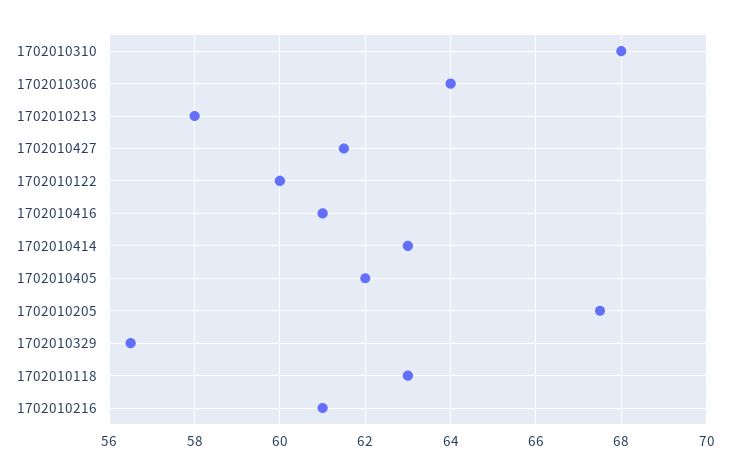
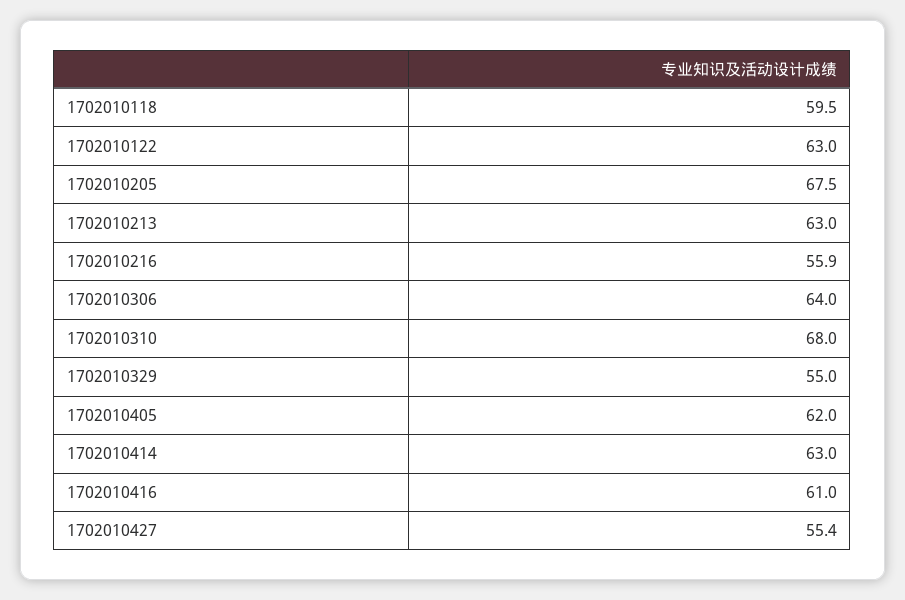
  {
    "1702010310": 68,
    "1702010306": 64,
-   "1702010213": 58,
+   "1702010213": 63,
-   "1702010427": 61.5,
+   "1702010427": 55.4,
-   "1702010122": 60,
+   "1702010122": 63,
    "1702010416": 61,
    "1702010414": 63,
    "1702010405": 62,
    "1702010205": 67.5,
-   "1702010329": 56.5,
+   "1702010329": 55,
-   "1702010118": 63,
+   "1702010118": 59.5,
-   "1702010216": 61
+   "1702010216": 55.9
  }

